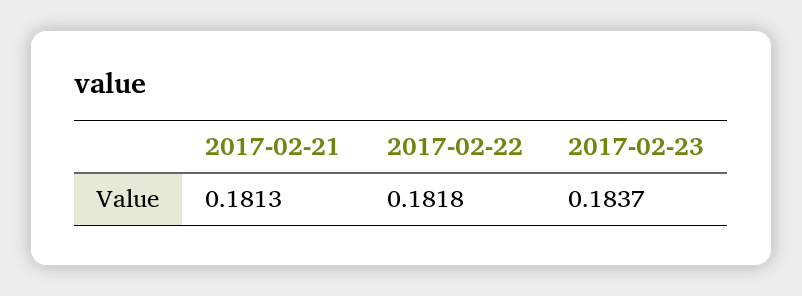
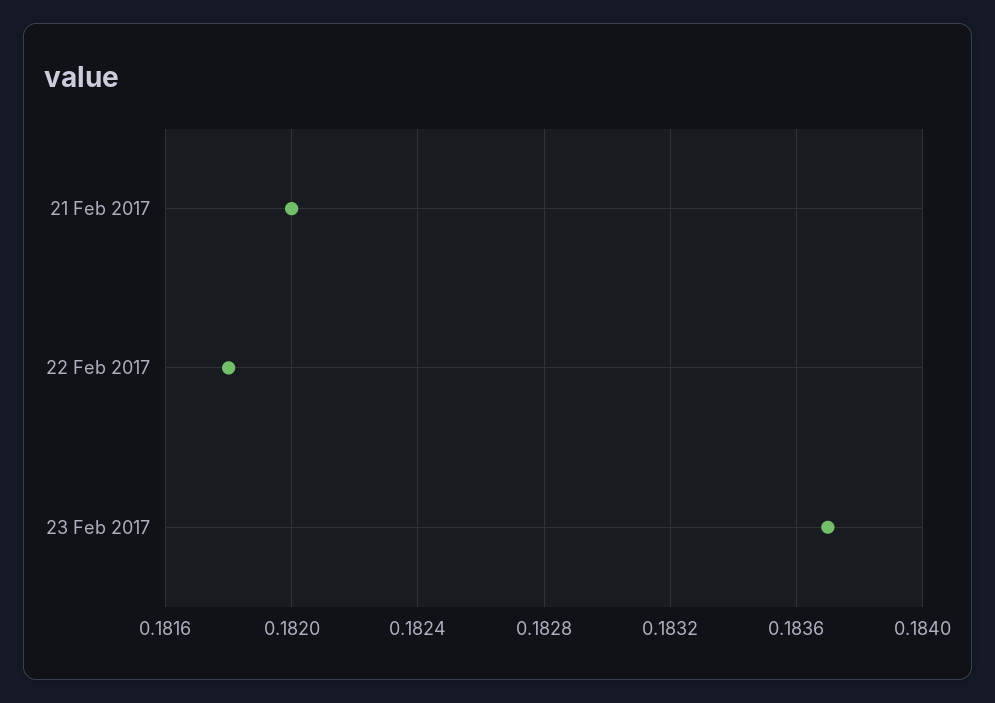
  {
-   "2017-02-21": 0.1813,
+   "2017-02-21": 0.182,
    "2017-02-22": 0.1818,
    "2017-02-23": 0.1837
  }

